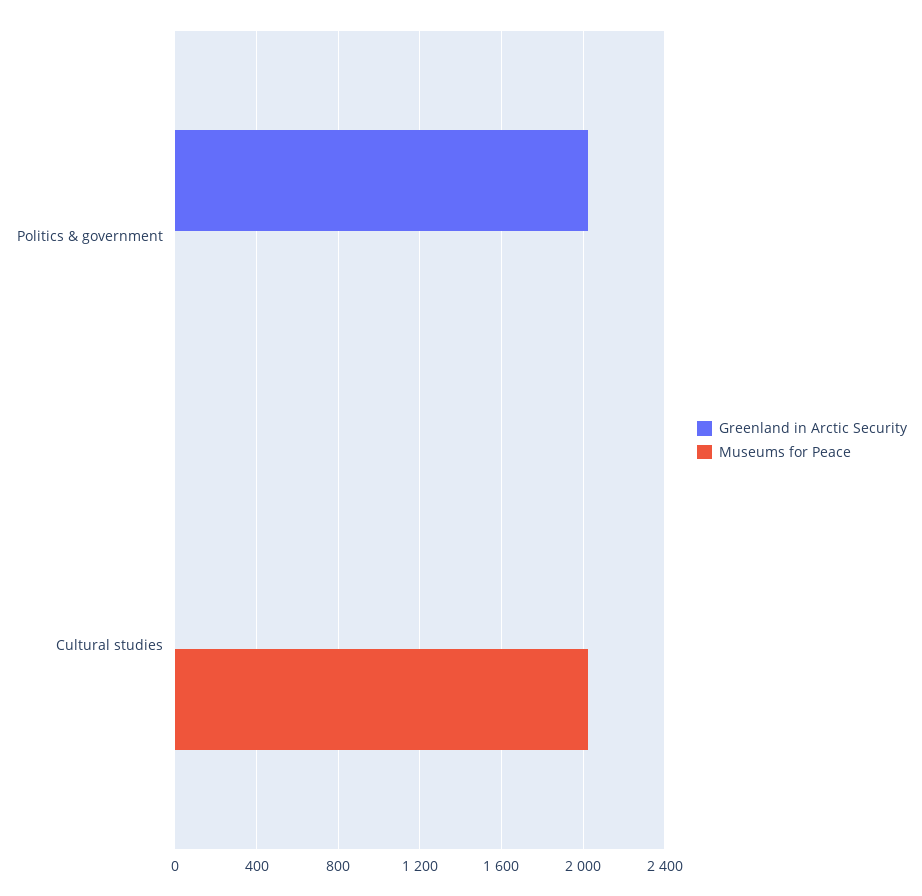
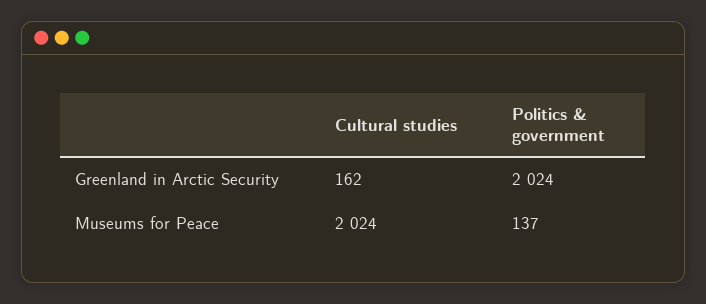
  {
    "Greenland in Arctic Security": {
      "Politics & government": 2024,
-     "Cultural studies": 0
+     "Cultural studies": 162
    },
    "Museums for Peace": {
-     "Politics & government": 0,
+     "Politics & government": 137,
      "Cultural studies": 2024
    }
  }

